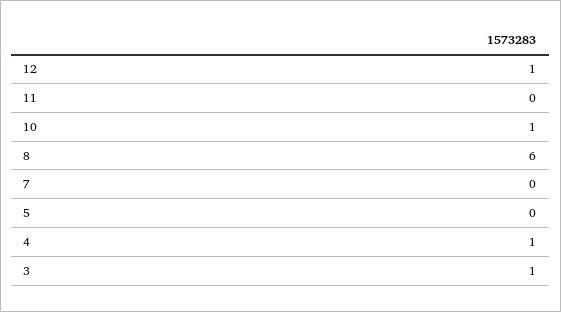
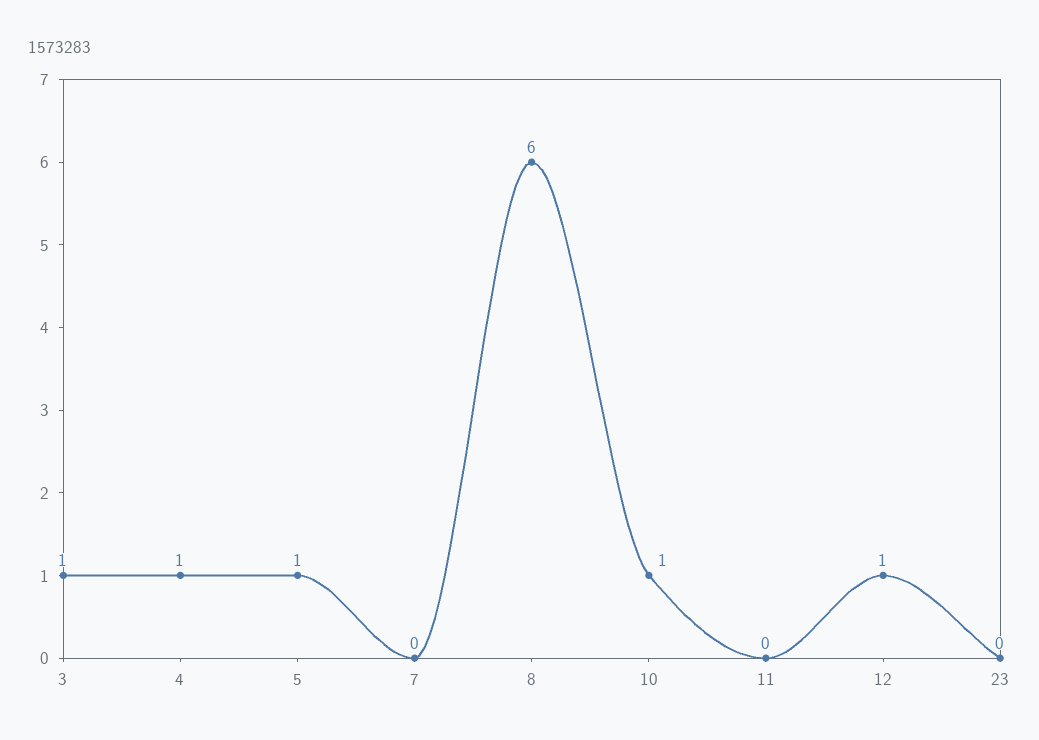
  {
    "12": 1,
    "11": 0,
    "10": 1,
    "8": 6,
    "7": 0,
-   "5": 0,
+   "5": 1,
    "4": 1,
-   "3": 1
+   "3": 1,
+   "23": 0
  }

